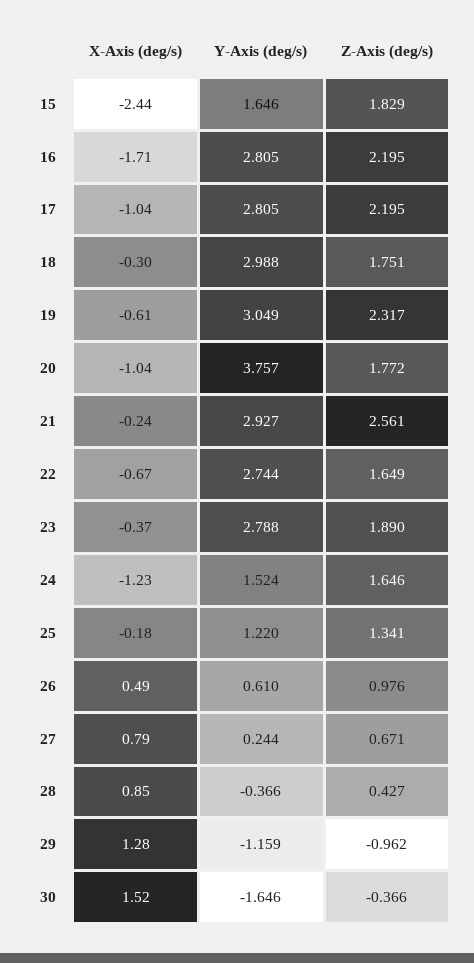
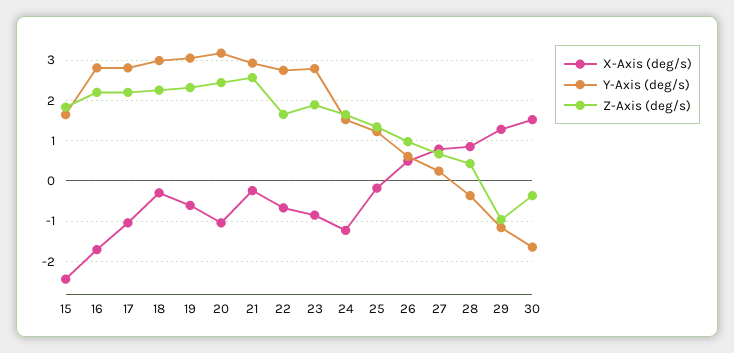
  {
    "X-Axis (deg/s)": {
      "15": -2.44,
      "16": -1.71,
      "17": -1.04,
      "18": -0.3,
      "19": -0.61,
      "20": -1.04,
      "21": -0.24,
      "22": -0.67,
-     "23": -0.37,
+     "23": -0.8,
      "24": -1.23,
      "25": -0.18,
      "26": 0.49,
      "27": 0.79,
      "28": 0.85,
      "29": 1.28,
      "30": 1.52
    },
    "Y-Axis (deg/s)": {
      "15": 1.646,
      "16": 2.805,
      "17": 2.805,
      "18": 2.988,
      "19": 3.049,
-     "20": 3.757,
+     "20": 3.2,
      "21": 2.927,
      "22": 2.744,
      "23": 2.788,
      "24": 1.524,
      "25": 1.22,
      "26": 0.61,
      "27": 0.244,
      "28": -0.366,
      "29": -1.159,
      "30": -1.646
    },
    "Z-Axis (deg/s)": {
      "15": 1.829,
      "16": 2.195,
      "17": 2.195,
-     "18": 1.751,
+     "18": 2.2,
      "19": 2.317,
-     "20": 1.772,
+     "20": 2.4,
      "21": 2.561,
      "22": 1.649,
      "23": 1.89,
      "24": 1.646,
      "25": 1.341,
      "26": 0.976,
      "27": 0.671,
      "28": 0.427,
      "29": -0.962,
      "30": -0.366
    }
  }

